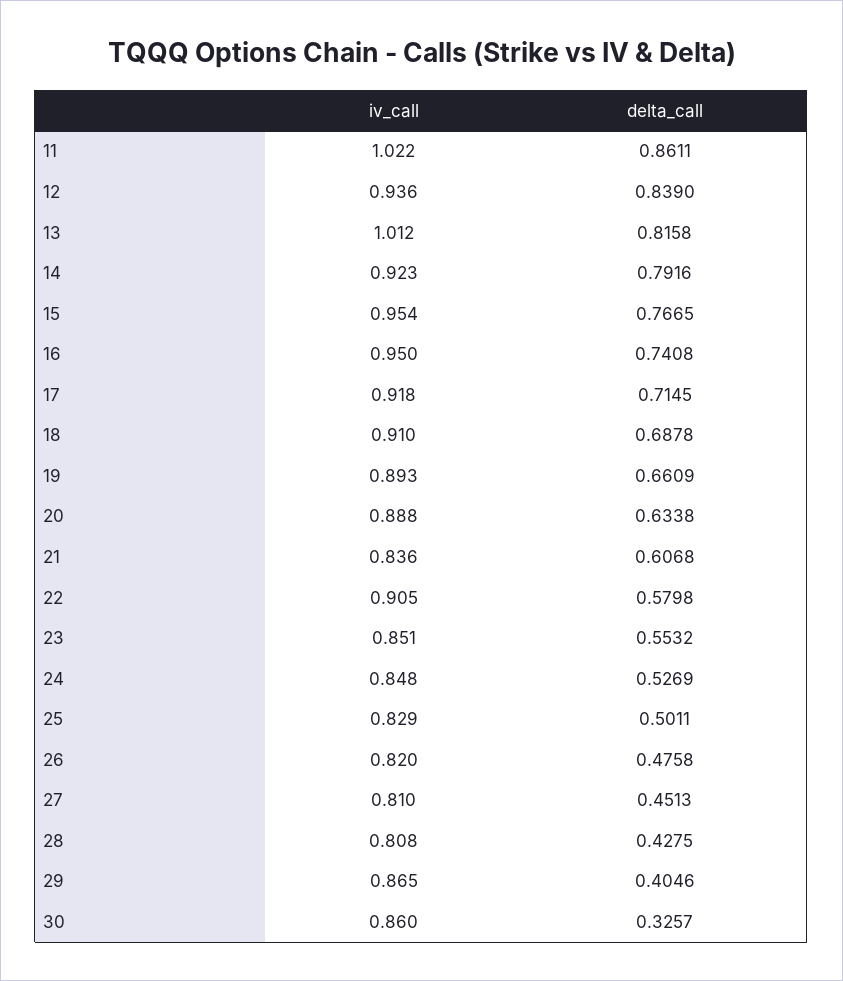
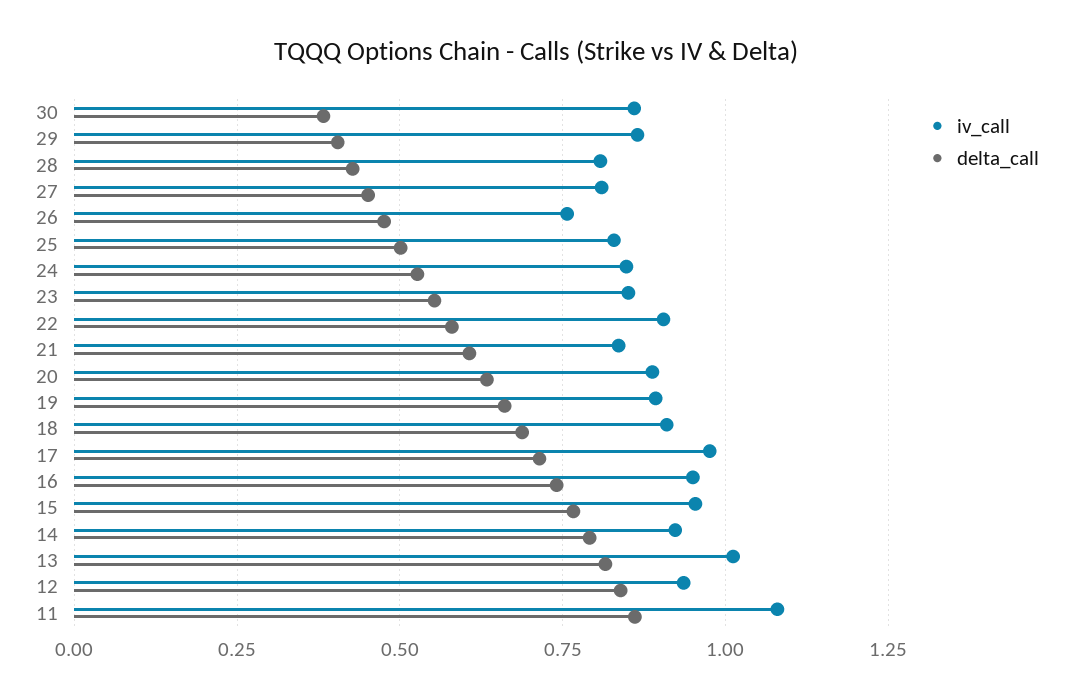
  {
    "iv_call": {
-     "11": 1.022,
+     "11": 1.075,
      "12": 0.936,
      "13": 1.012,
      "14": 0.923,
      "15": 0.954,
      "16": 0.95,
-     "17": 0.918,
+     "17": 0.975,
      "18": 0.91,
      "19": 0.893,
      "20": 0.888,
      "21": 0.836,
      "22": 0.905,
      "23": 0.851,
      "24": 0.848,
      "25": 0.829,
-     "26": 0.82,
+     "26": 0.75,
      "27": 0.81,
      "28": 0.808,
      "29": 0.865,
      "30": 0.86
    },
    "delta_call": {
      "11": 0.8611,
      "12": 0.839,
      "13": 0.8158,
      "14": 0.7916,
      "15": 0.7665,
      "16": 0.7408,
      "17": 0.7145,
      "18": 0.6878,
      "19": 0.6609,
      "20": 0.6338,
      "21": 0.6068,
      "22": 0.5798,
      "23": 0.5532,
      "24": 0.5269,
      "25": 0.5011,
      "26": 0.4758,
      "27": 0.4513,
      "28": 0.4275,
      "29": 0.4046,
-     "30": 0.3257
+     "30": 0.375
    }
  }

